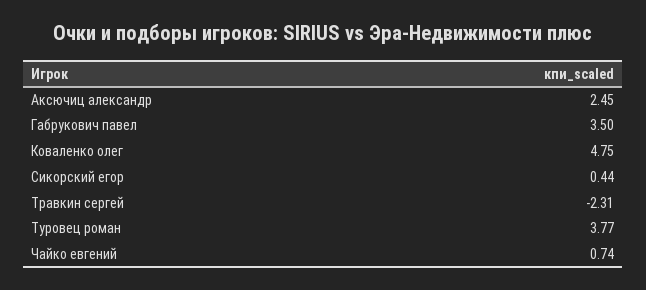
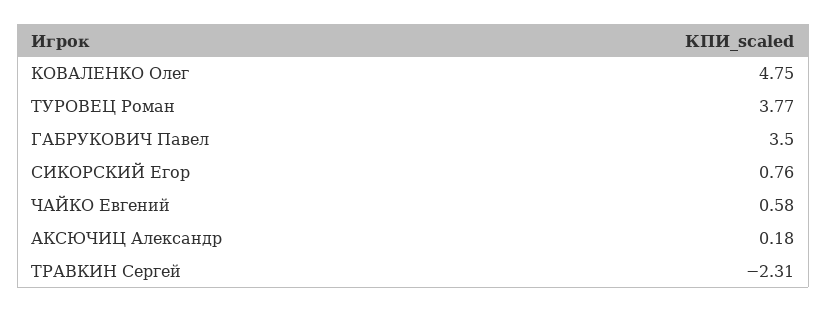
  {
-   "Аксючиц александр": 2.45,
+   "Аксючиц александр": 0.18,
    "Габрукович павел": 3.5,
    "Коваленко олег": 4.75,
-   "Сикорский егор": 0.44,
+   "Сикорский егор": 0.76,
    "Травкин сергей": -2.31,
    "Туровец роман": 3.77,
-   "Чайко евгений": 0.74
+   "Чайко евгений": 0.58
  }

